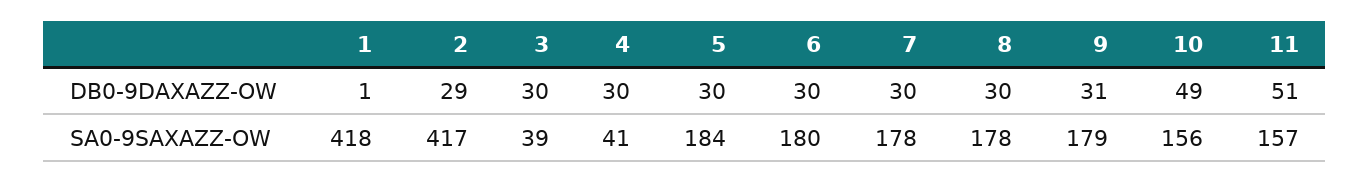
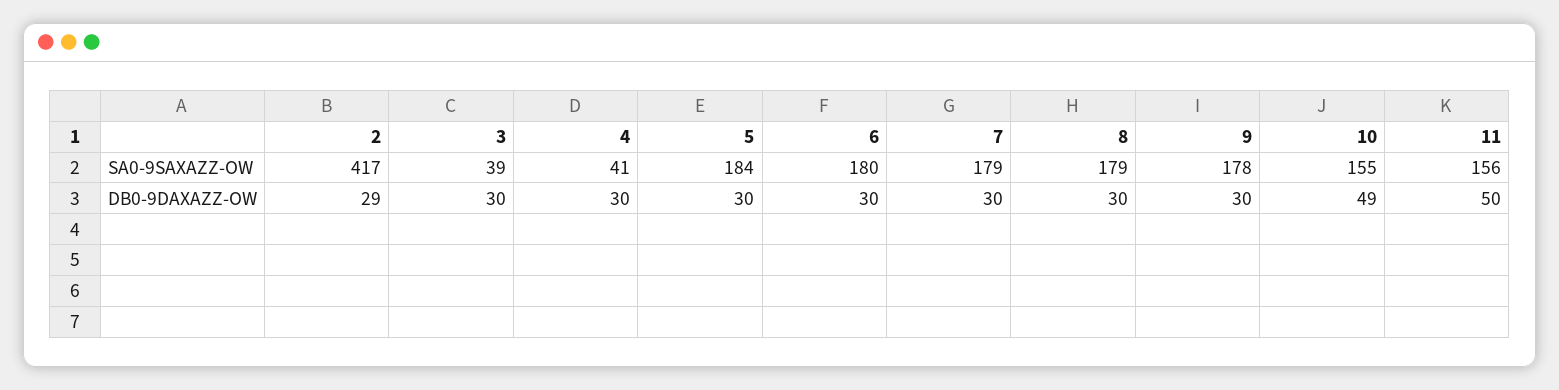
  {
-   "1": {
-     "DB0-9DAXAZZ-OW": 1,
-     "SA0-9SAXAZZ-OW": 418
-   },
    "2": {
      "DB0-9DAXAZZ-OW": 29,
      "SA0-9SAXAZZ-OW": 417
    },
    "3": {
      "DB0-9DAXAZZ-OW": 30,
      "SA0-9SAXAZZ-OW": 39
    },
    "4": {
      "DB0-9DAXAZZ-OW": 30,
      "SA0-9SAXAZZ-OW": 41
    },
    "5": {
      "DB0-9DAXAZZ-OW": 30,
      "SA0-9SAXAZZ-OW": 184
    },
    "6": {
      "DB0-9DAXAZZ-OW": 30,
      "SA0-9SAXAZZ-OW": 180
    },
    "7": {
      "DB0-9DAXAZZ-OW": 30,
-     "SA0-9SAXAZZ-OW": 178
+     "SA0-9SAXAZZ-OW": 179
    },
    "8": {
      "DB0-9DAXAZZ-OW": 30,
-     "SA0-9SAXAZZ-OW": 178
+     "SA0-9SAXAZZ-OW": 179
    },
    "9": {
-     "DB0-9DAXAZZ-OW": 31,
+     "DB0-9DAXAZZ-OW": 30,
-     "SA0-9SAXAZZ-OW": 179
+     "SA0-9SAXAZZ-OW": 178
    },
    "10": {
      "DB0-9DAXAZZ-OW": 49,
-     "SA0-9SAXAZZ-OW": 156
+     "SA0-9SAXAZZ-OW": 155
    },
    "11": {
-     "DB0-9DAXAZZ-OW": 51,
+     "DB0-9DAXAZZ-OW": 50,
-     "SA0-9SAXAZZ-OW": 157
+     "SA0-9SAXAZZ-OW": 156
    }
  }

